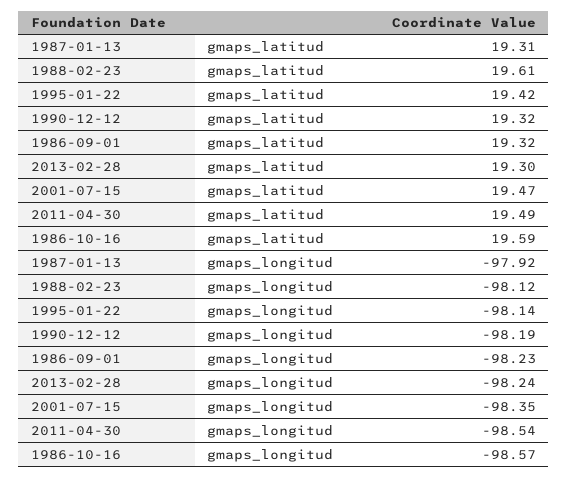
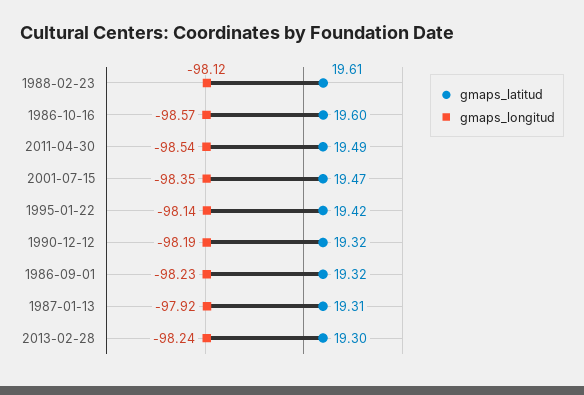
  {
    "gmaps_latitud": {
      "1987-01-13": 19.31,
      "1988-02-23": 19.61,
      "1995-01-22": 19.42,
      "1990-12-12": 19.32,
      "1986-09-01": 19.32,
      "2013-02-28": 19.3,
      "2001-07-15": 19.47,
      "2011-04-30": 19.49,
-     "1986-10-16": 19.59
+     "1986-10-16": 19.6
    },
    "gmaps_longitud": {
      "1987-01-13": -97.92,
      "1988-02-23": -98.12,
      "1995-01-22": -98.14,
      "1990-12-12": -98.19,
      "1986-09-01": -98.23,
      "2013-02-28": -98.24,
      "2001-07-15": -98.35,
      "2011-04-30": -98.54,
      "1986-10-16": -98.57
    }
  }

